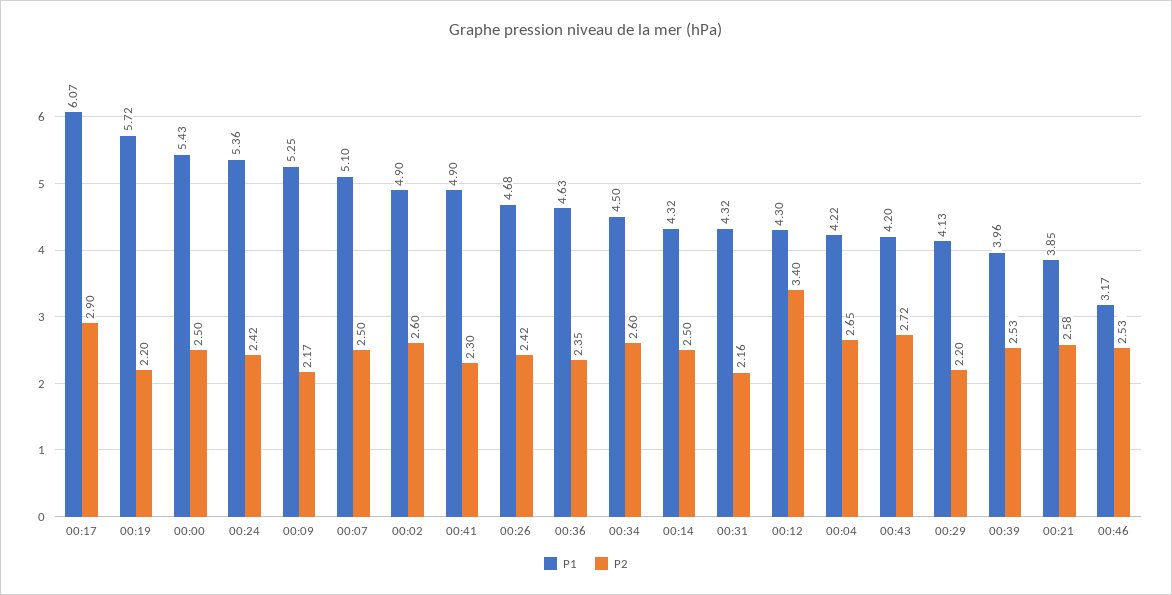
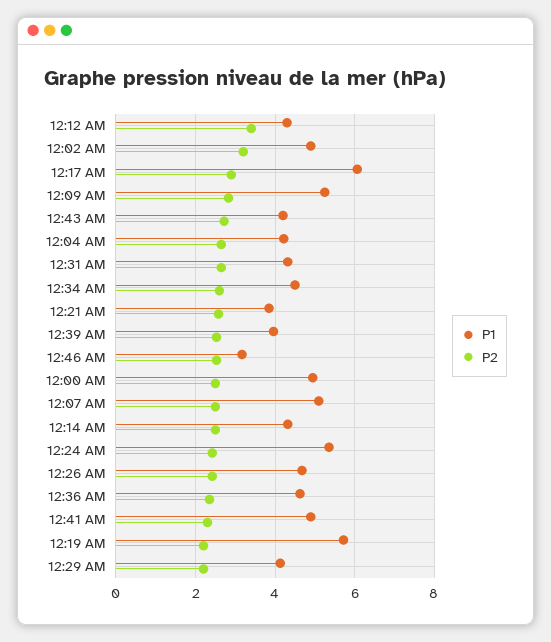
  {
    "P1": {
      "00:17": 6.07,
      "00:19": 5.72,
-     "00:00": 5.43,
+     "00:00": 5,
      "00:24": 5.36,
      "00:09": 5.25,
      "00:07": 5.1,
      "00:02": 4.9,
      "00:41": 4.9,
      "00:26": 4.68,
      "00:36": 4.63,
      "00:34": 4.5,
      "00:14": 4.32,
      "00:31": 4.32,
      "00:12": 4.3,
      "00:04": 4.22,
      "00:43": 4.2,
      "00:29": 4.13,
      "00:39": 3.96,
      "00:21": 3.85,
      "00:46": 3.17
    },
    "P2": {
      "00:17": 2.9,
      "00:19": 2.2,
      "00:00": 2.5,
      "00:24": 2.42,
-     "00:09": 2.17,
+     "00:09": 2.8,
      "00:07": 2.5,
-     "00:02": 2.6,
+     "00:02": 3.2,
      "00:41": 2.3,
      "00:26": 2.42,
      "00:36": 2.35,
      "00:34": 2.6,
      "00:14": 2.5,
-     "00:31": 2.16,
+     "00:31": 2.6,
      "00:12": 3.4,
      "00:04": 2.65,
      "00:43": 2.72,
      "00:29": 2.2,
      "00:39": 2.53,
      "00:21": 2.58,
      "00:46": 2.53
    }
  }

